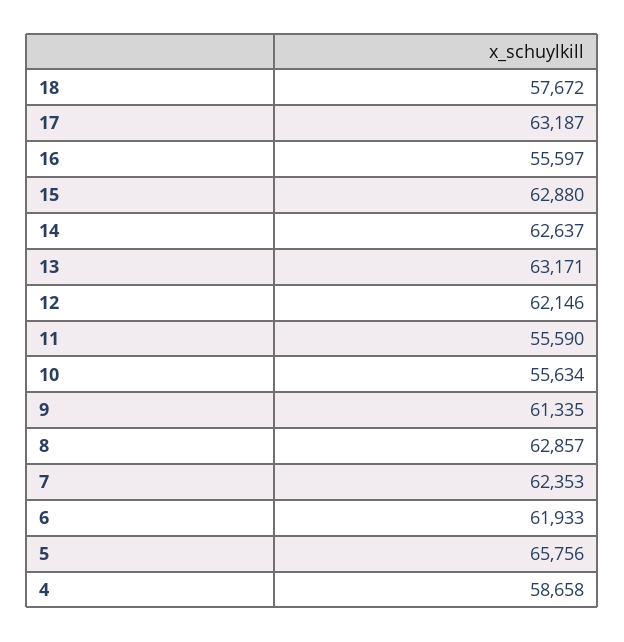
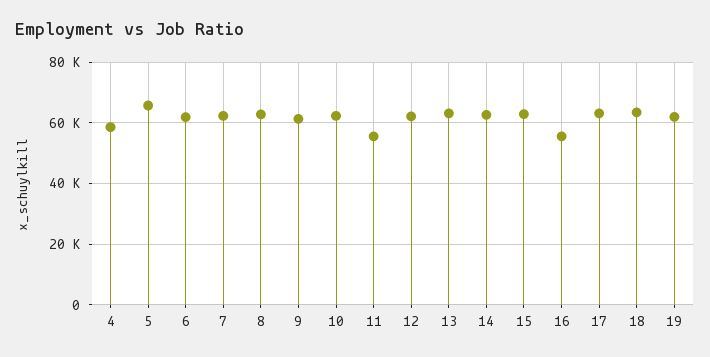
  {
-   "18": 57672,
+   "18": 64000,
    "17": 63187,
    "16": 55597,
    "15": 62880,
    "14": 62637,
    "13": 63171,
    "12": 62146,
    "11": 55590,
-   "10": 55634,
+   "10": 62000,
    "9": 61335,
    "8": 62857,
    "7": 62353,
    "6": 61933,
    "5": 65756,
-   "4": 58658
+   "4": 58658,
+   "19": 62000
  }

